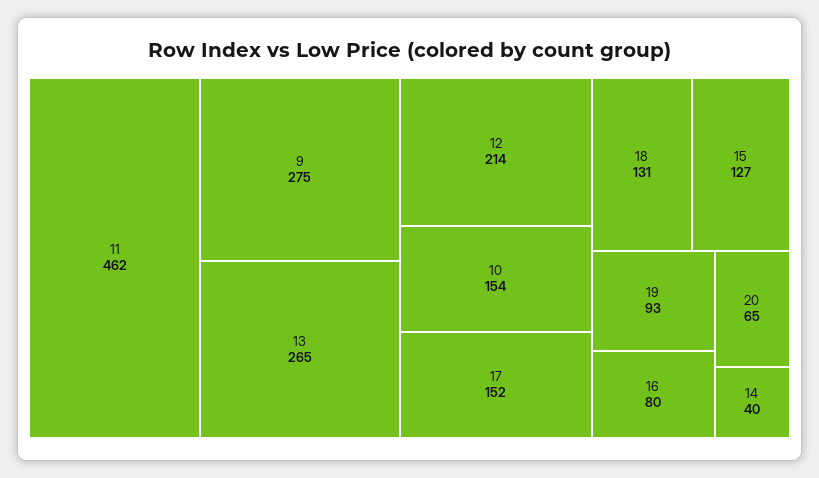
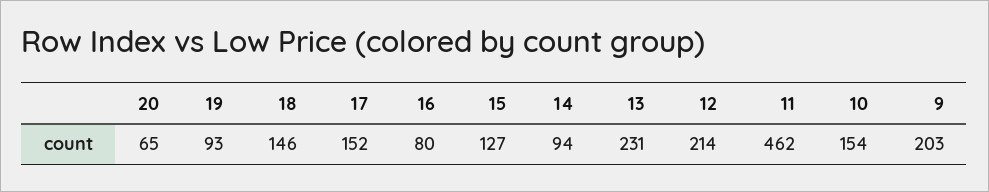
  {
    "11": 462,
-   "9": 275,
+   "9": 203,
-   "13": 265,
+   "13": 231,
    "12": 214,
    "10": 154,
    "17": 152,
-   "18": 131,
+   "18": 146,
    "15": 127,
    "19": 93,
    "16": 80,
    "20": 65,
-   "14": 40
+   "14": 94
  }

